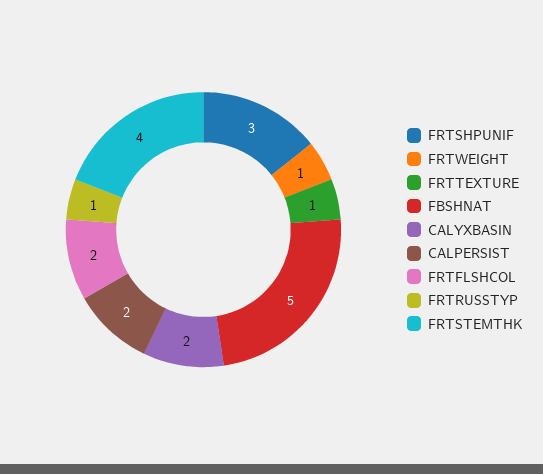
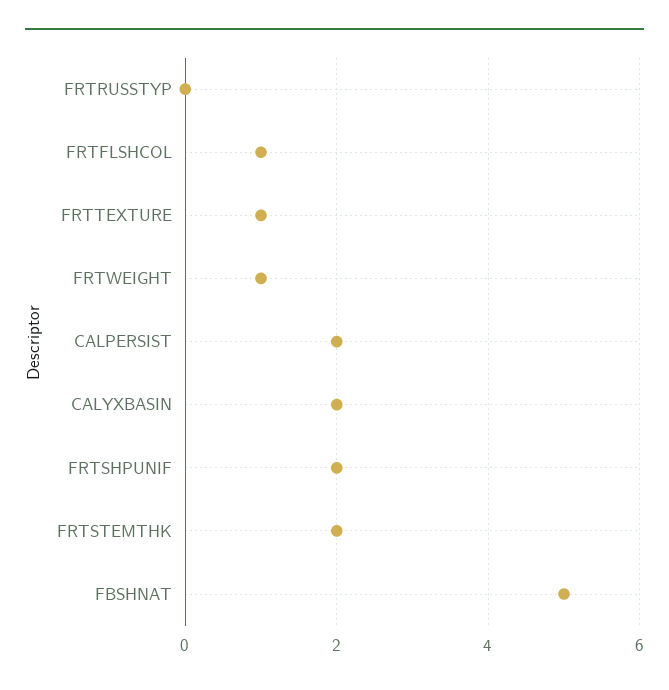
  {
-   "FRTSHPUNIF": 3,
+   "FRTSHPUNIF": 2,
    "FRTWEIGHT": 1,
    "FRTTEXTURE": 1,
    "FBSHNAT": 5,
    "CALYXBASIN": 2,
    "CALPERSIST": 2,
-   "FRTFLSHCOL": 2,
+   "FRTFLSHCOL": 1,
-   "FRTRUSSTYP": 1,
+   "FRTRUSSTYP": 0,
-   "FRTSTEMTHK": 4
+   "FRTSTEMTHK": 2
  }

